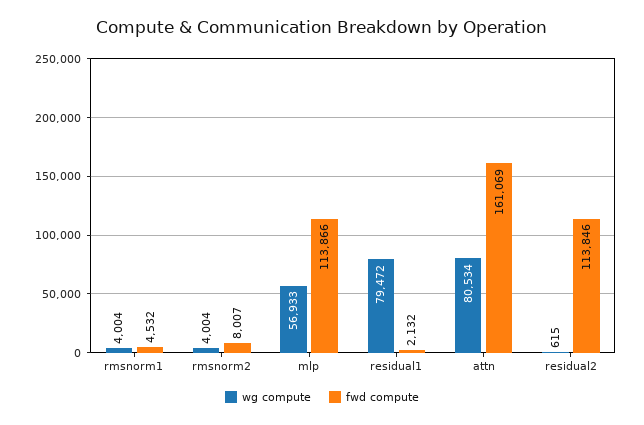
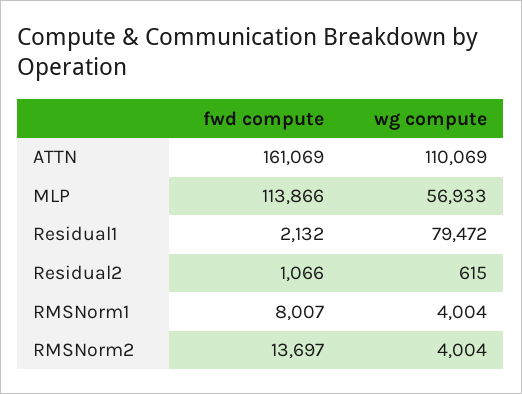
  {
    "wg compute": {
      "rmsnorm1": 4004,
      "rmsnorm2": 4004,
      "mlp": 56933,
      "residual1": 79472,
-     "attn": 80534,
+     "attn": 110069,
      "residual2": 615
    },
    "fwd compute": {
-     "rmsnorm1": 4532,
+     "rmsnorm1": 8007,
-     "rmsnorm2": 8007,
+     "rmsnorm2": 13697,
      "mlp": 113866,
      "residual1": 2132,
      "attn": 161069,
-     "residual2": 113846
+     "residual2": 1066
    }
  }

